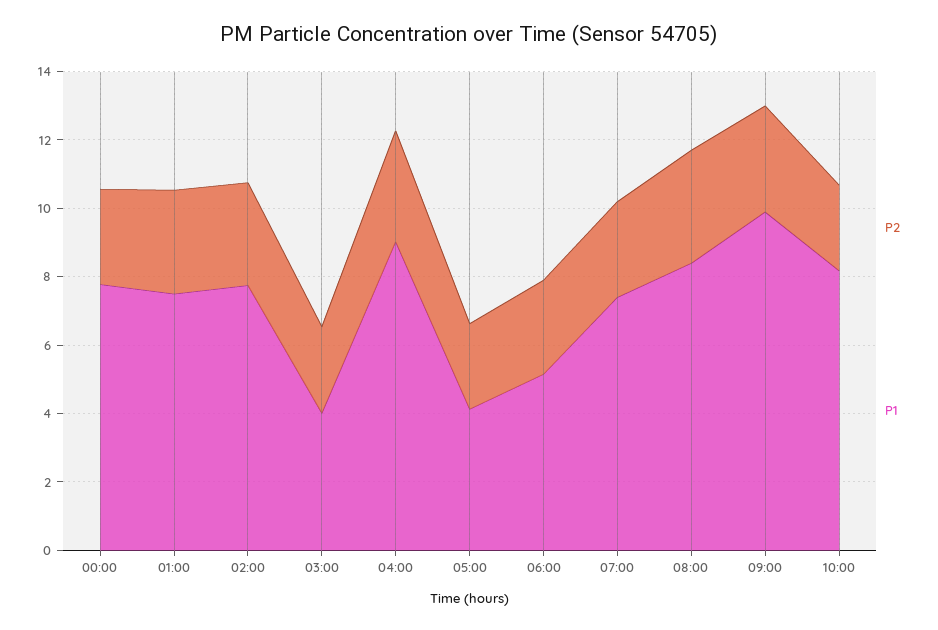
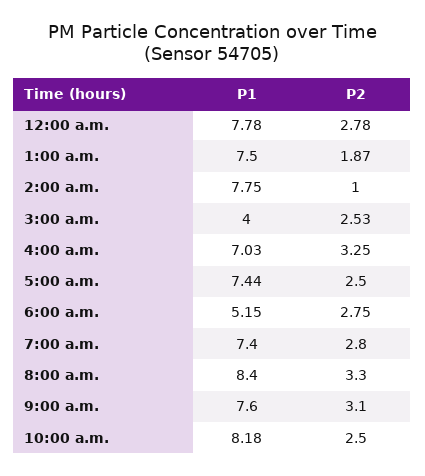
  {
    "P2": {
      "00:00": 2.78,
-     "01:00": 3,
+     "01:00": 1.87,
-     "02:00": 3,
+     "02:00": 1,
      "03:00": 2.53,
      "04:00": 3.25,
      "05:00": 2.5,
      "06:00": 2.75,
      "07:00": 2.8,
      "08:00": 3.3,
      "09:00": 3.1,
      "10:00": 2.5
    },
    "P1": {
      "00:00": 7.78,
      "01:00": 7.5,
      "02:00": 7.75,
      "03:00": 4,
-     "04:00": 9,
+     "04:00": 7.03,
-     "05:00": 4,
+     "05:00": 7.44,
      "06:00": 5.15,
      "07:00": 7.4,
      "08:00": 8.4,
-     "09:00": 10,
+     "09:00": 7.6,
      "10:00": 8.18
    }
  }

